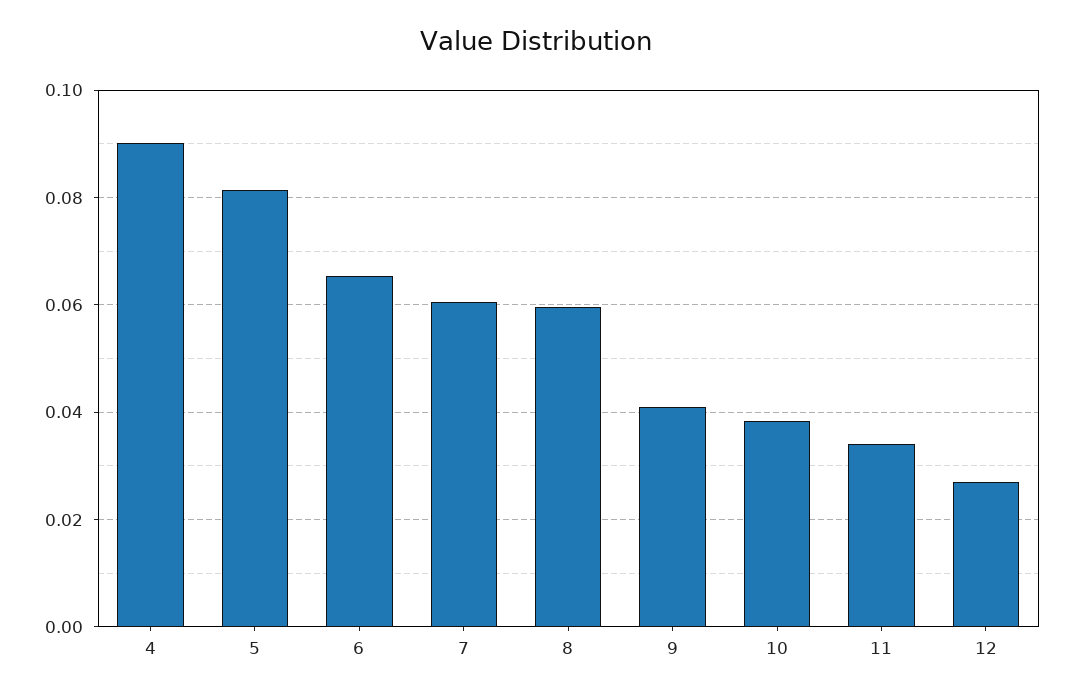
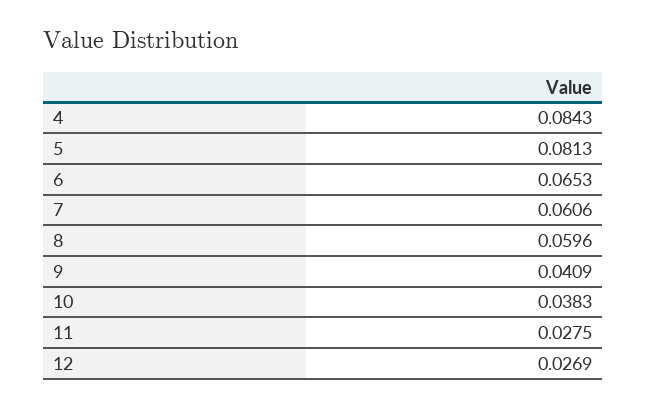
  {
-   "4": 0.09,
+   "4": 0.0843,
    "5": 0.0813,
    "6": 0.0653,
    "7": 0.0606,
    "8": 0.0596,
    "9": 0.0409,
    "10": 0.0383,
-   "11": 0.034,
+   "11": 0.0275,
    "12": 0.0269
  }

